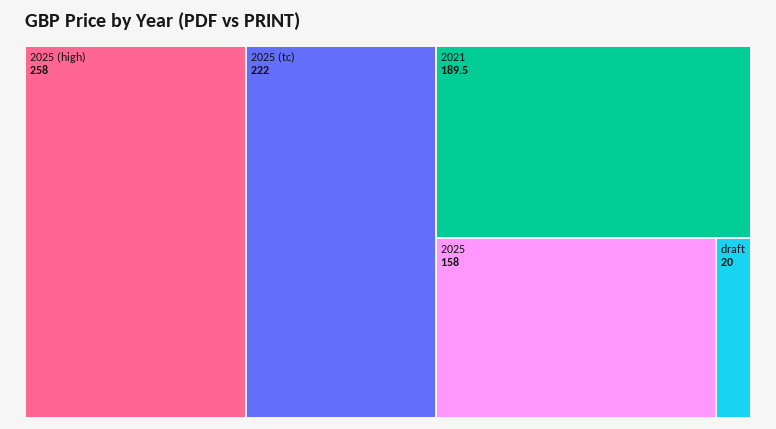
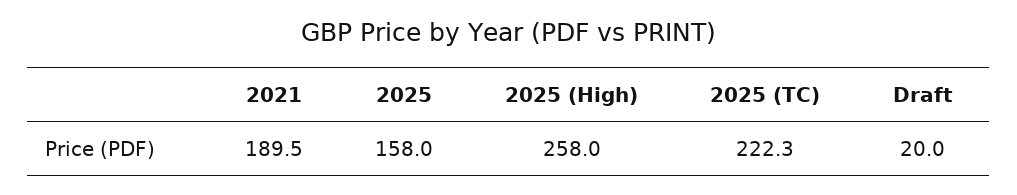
  {
    "2025 (high)": 258,
-   "2025 (tc)": 222,
+   "2025 (tc)": 222.3,
    "2021": 189.5,
    "2025": 158,
    "draft": 20
  }

